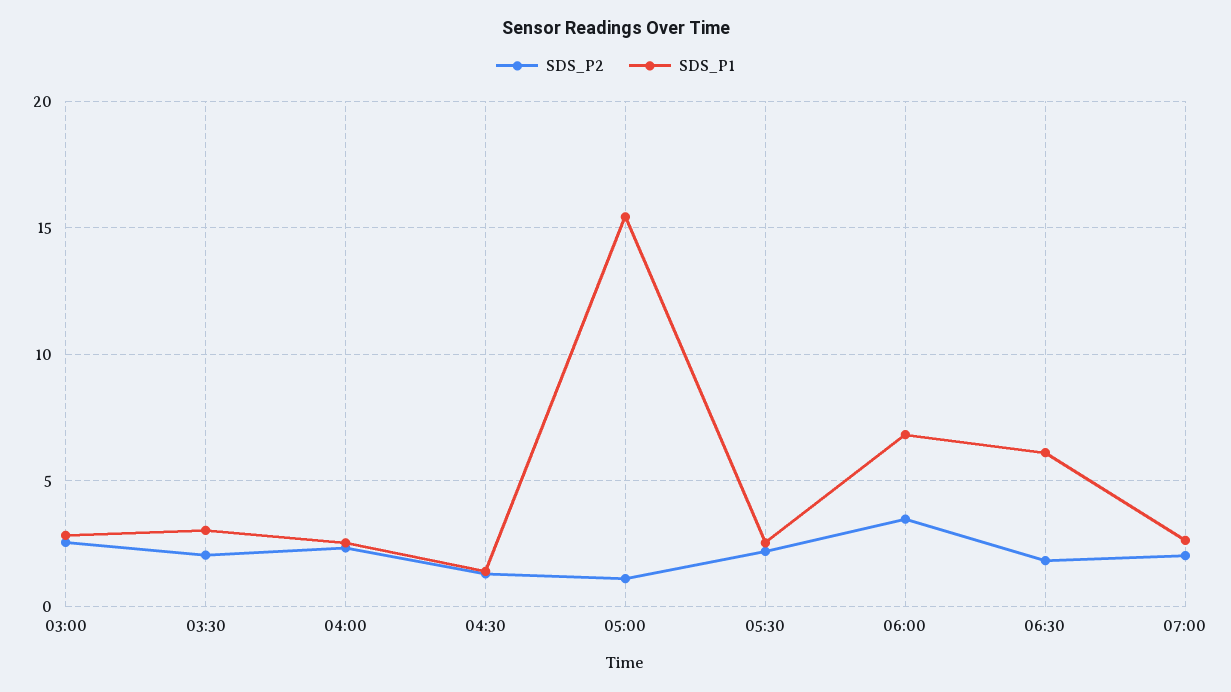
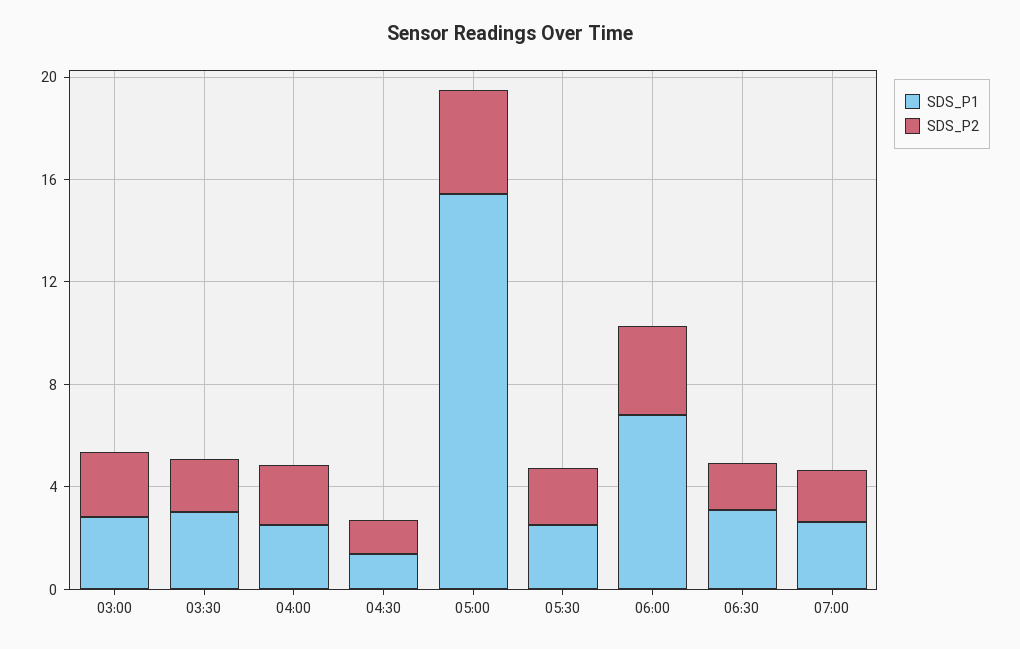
  {
    "SDS_P2": {
      "03:00": 2.5,
      "03:30": 2,
      "04:00": 2.5,
      "04:30": 1.5,
-     "05:00": 1,
+     "05:00": 4,
      "05:30": 2,
      "06:00": 3.5,
      "06:30": 2,
      "07:00": 2
    },
    "SDS_P1": {
      "03:00": 3,
      "03:30": 3,
      "04:00": 2.5,
      "04:30": 1.5,
      "05:00": 15.5,
      "05:30": 2.5,
      "06:00": 7,
-     "06:30": 6,
+     "06:30": 3,
      "07:00": 2.5
    }
  }

